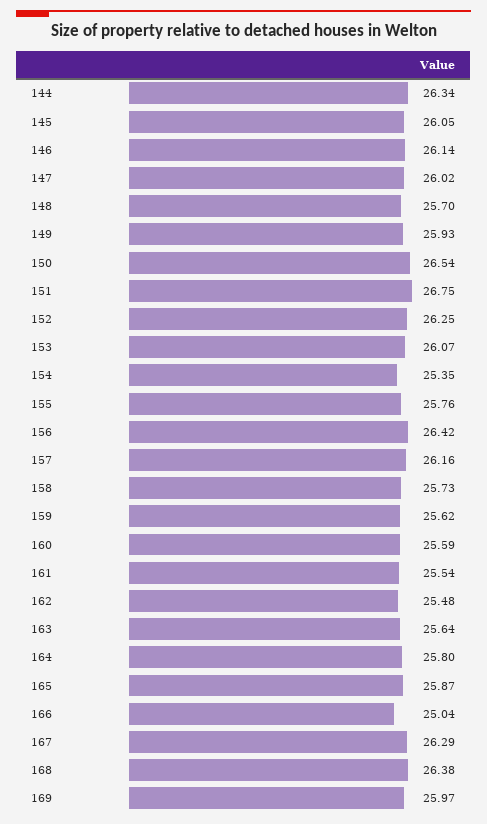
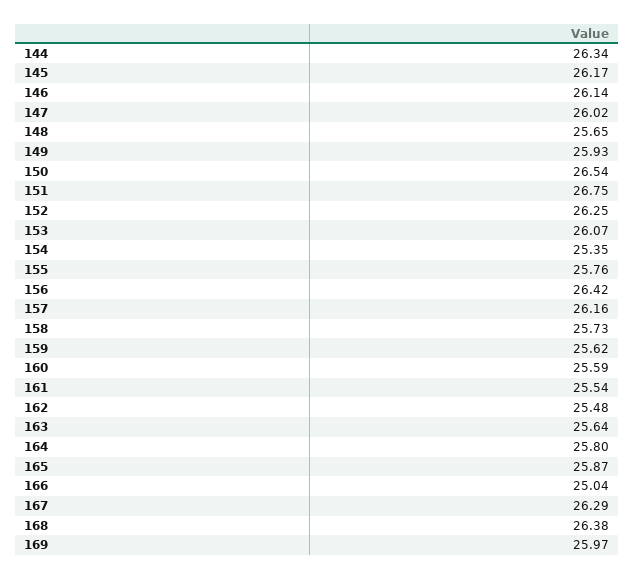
  {
    "144": 26.34,
-   "145": 26.05,
+   "145": 26.17,
    "146": 26.14,
    "147": 26.02,
-   "148": 25.7,
+   "148": 25.65,
    "149": 25.93,
    "150": 26.54,
    "151": 26.75,
    "152": 26.25,
    "153": 26.07,
    "154": 25.35,
    "155": 25.76,
    "156": 26.42,
    "157": 26.16,
    "158": 25.73,
    "159": 25.62,
    "160": 25.59,
    "161": 25.54,
    "162": 25.48,
    "163": 25.64,
    "164": 25.8,
    "165": 25.87,
    "166": 25.04,
    "167": 26.29,
    "168": 26.38,
    "169": 25.97
  }

